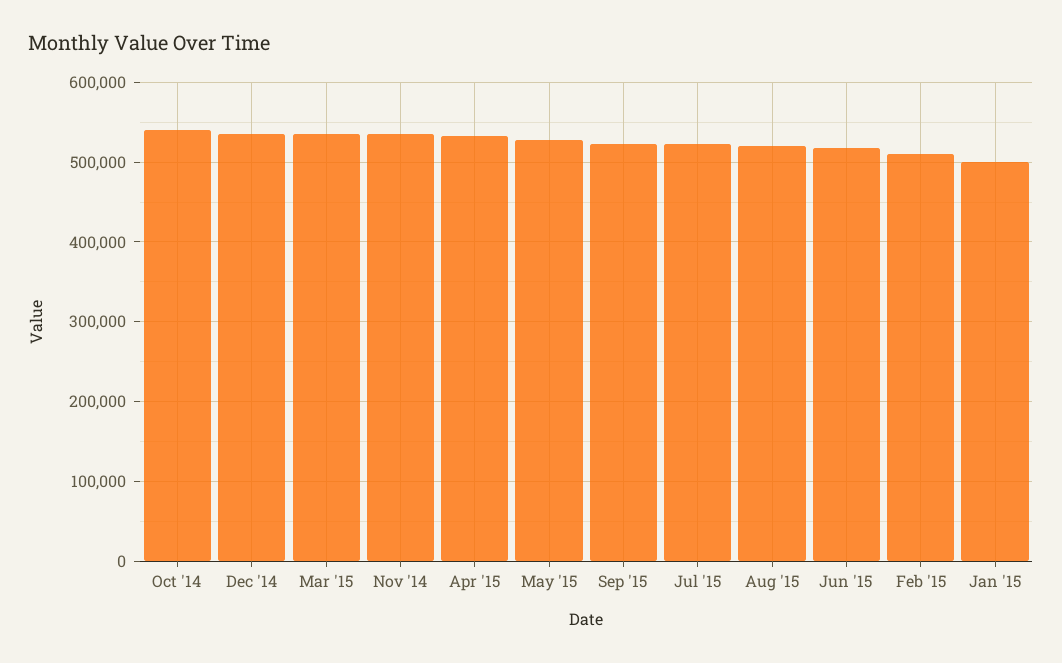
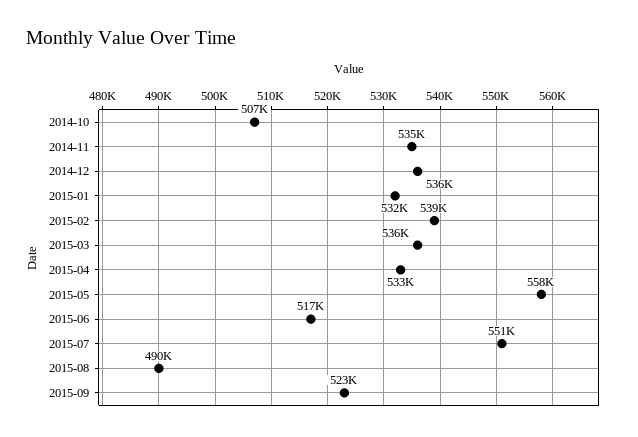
  {
-   "Oct '14": 540000,
+   "Oct '14": 507000,
    "Dec '14": 536000,
    "Mar '15": 536000,
    "Nov '14": 535000,
    "Apr '15": 533000,
-   "May '15": 530000,
+   "May '15": 558000,
    "Sep '15": 523000,
-   "Jul '15": 520000,
+   "Jul '15": 551000,
-   "Aug '15": 520000,
+   "Aug '15": 490000,
    "Jun '15": 517000,
-   "Feb '15": 510000,
+   "Feb '15": 539000,
-   "Jan '15": 500000
+   "Jan '15": 532000
  }

